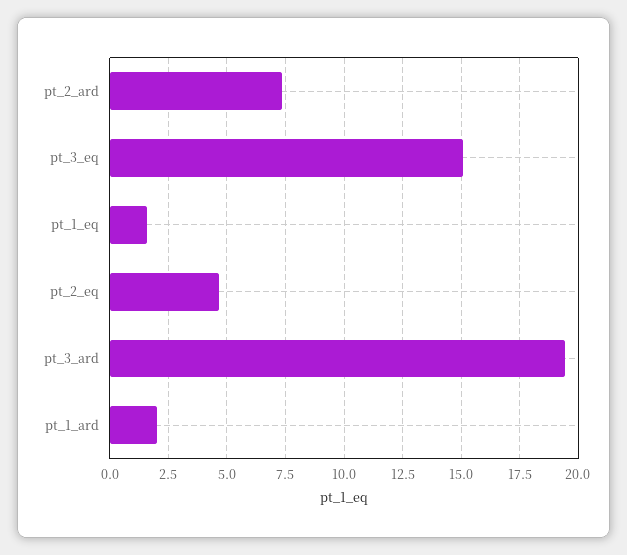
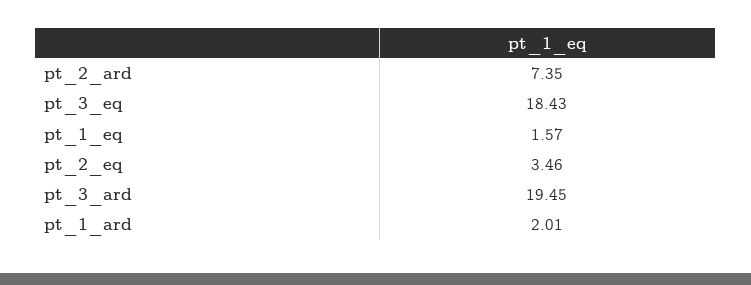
  {
    "pt_2_ard": 7.35,
-   "pt_3_eq": 15,
+   "pt_3_eq": 18.43,
    "pt_1_eq": 1.57,
-   "pt_2_eq": 4.5,
+   "pt_2_eq": 3.46,
    "pt_3_ard": 19.45,
    "pt_1_ard": 2.01
  }

